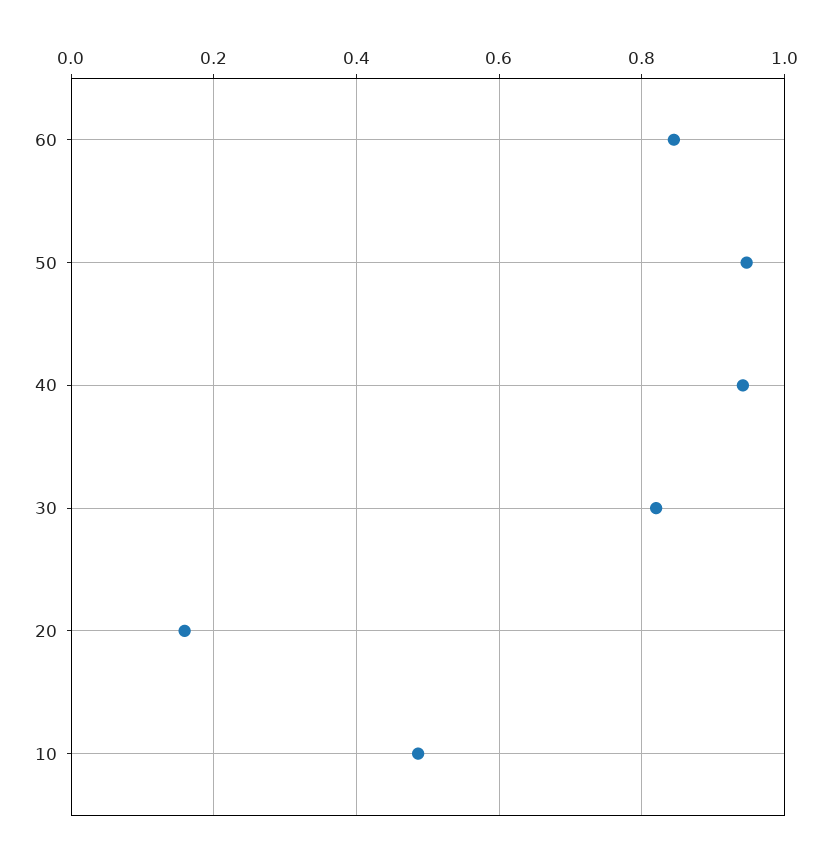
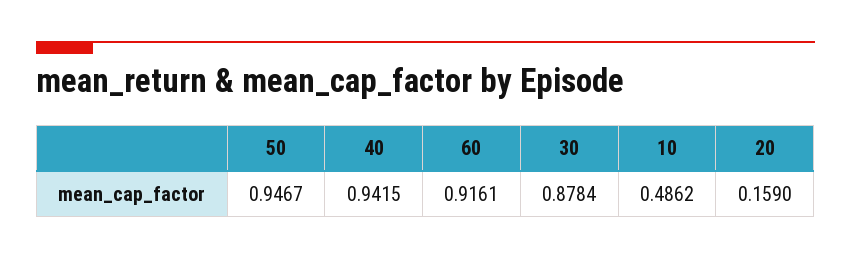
  {
-   "60": 0.84,
+   "60": 0.9161,
    "50": 0.9467,
    "40": 0.9415,
-   "30": 0.82,
+   "30": 0.8784,
    "20": 0.159,
    "10": 0.4862
  }

